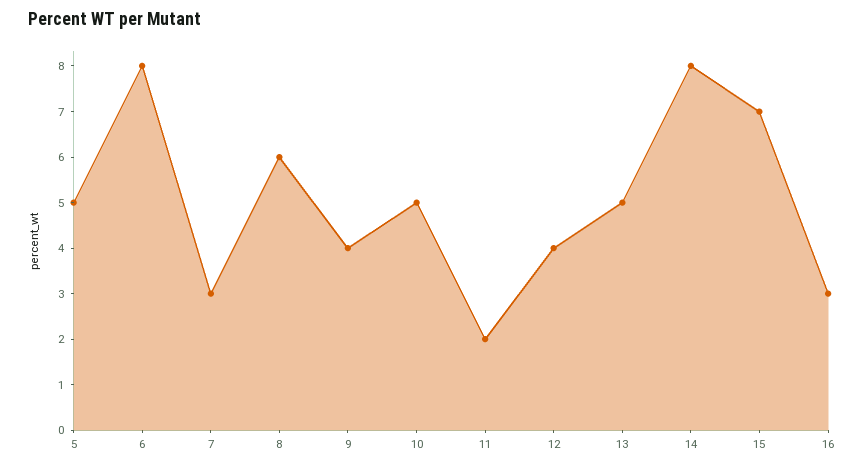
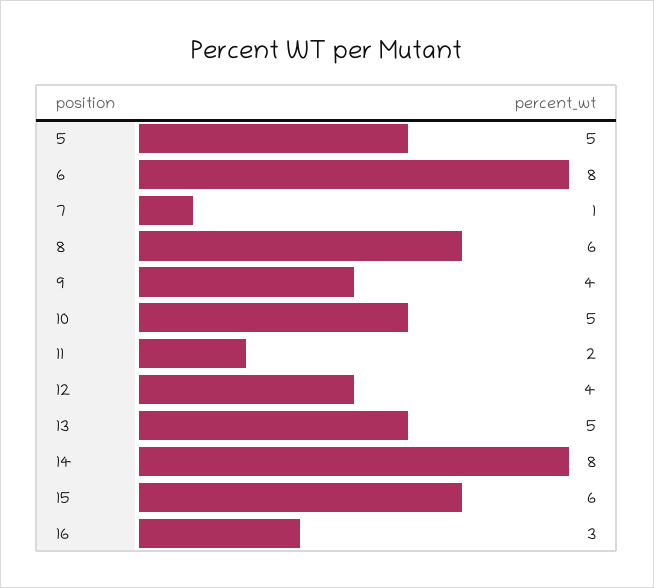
  {
    "5": 5,
    "6": 8,
-   "7": 3,
+   "7": 1,
    "8": 6,
    "9": 4,
    "10": 5,
    "11": 2,
    "12": 4,
    "13": 5,
    "14": 8,
-   "15": 7,
+   "15": 6,
    "16": 3
  }

